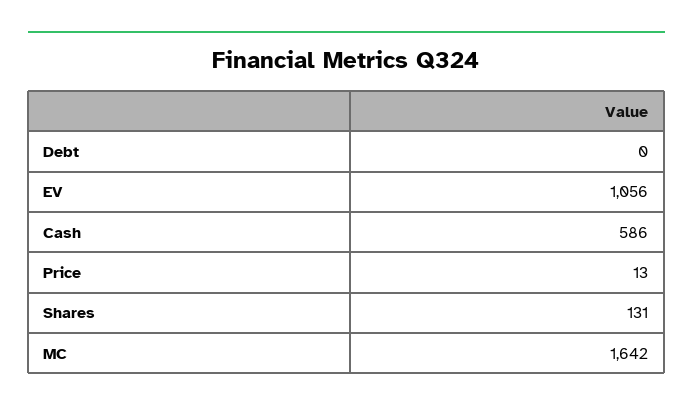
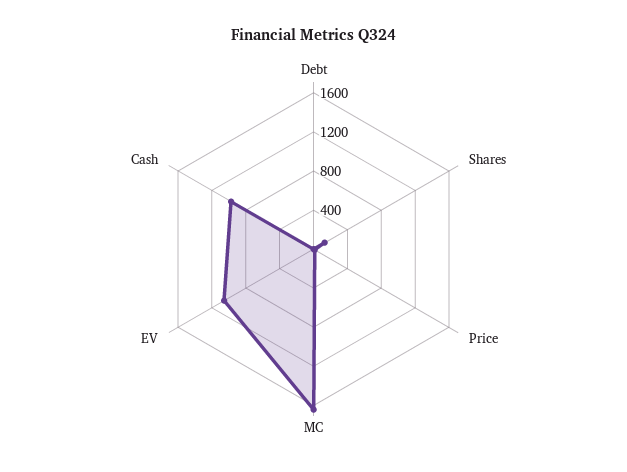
  {
    "Debt": 0,
    "EV": 1056,
-   "Cash": 586,
+   "Cash": 1000,
    "Price": 13,
    "Shares": 131,
    "MC": 1642
  }

